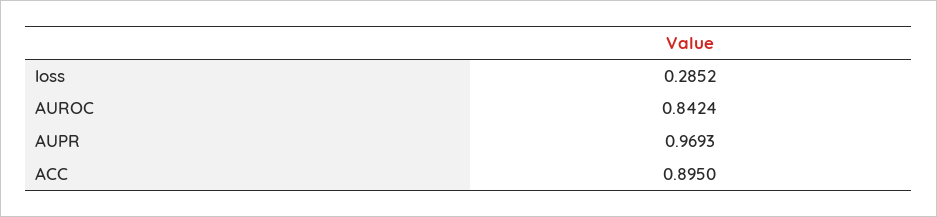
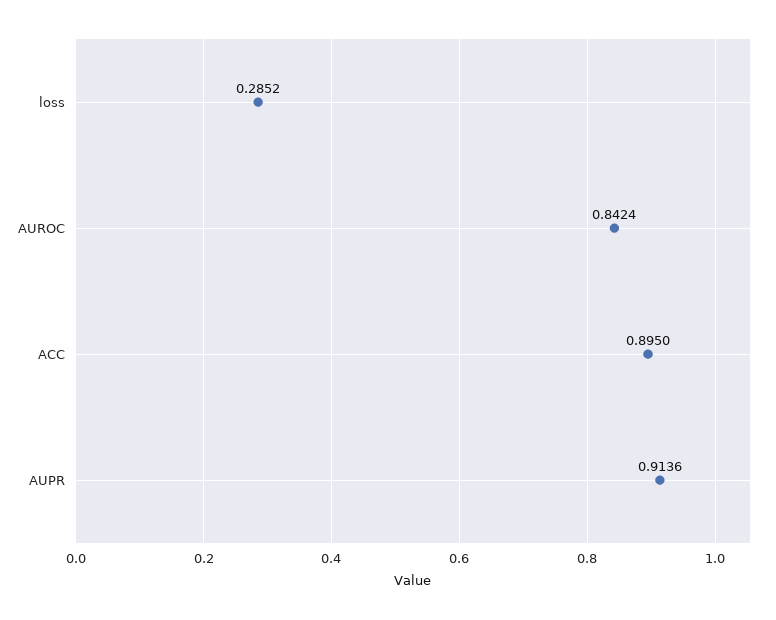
  {
    "loss": 0.2852,
    "AUROC": 0.8424,
-   "AUPR": 0.9693,
+   "AUPR": 0.9136,
    "ACC": 0.895
  }

